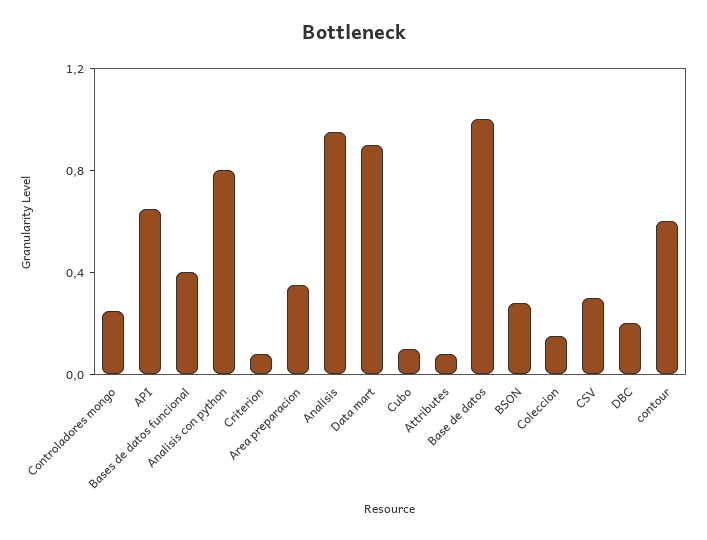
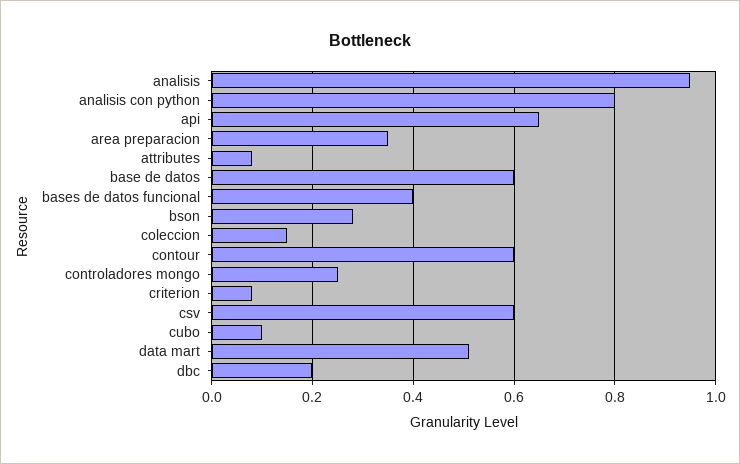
  {
    "Controladores mongo": 0.25,
    "API": 0.65,
    "Bases de datos funcional": 0.4,
    "Analisis con python": 0.8,
    "Criterion": 0.1,
    "Area preparacion": 0.35,
    "Analisis": 0.95,
-   "Data mart": 0.9,
+   "Data mart": 0.5,
    "Cubo": 0.1,
    "Attributes": 0.1,
-   "Base de datos": 1,
+   "Base de datos": 0.6,
    "BSON": 0.3,
    "Coleccion": 0.15,
-   "CSV": 0.3,
+   "CSV": 0.6,
    "DBC": 0.2,
    "contour": 0.6
  }

